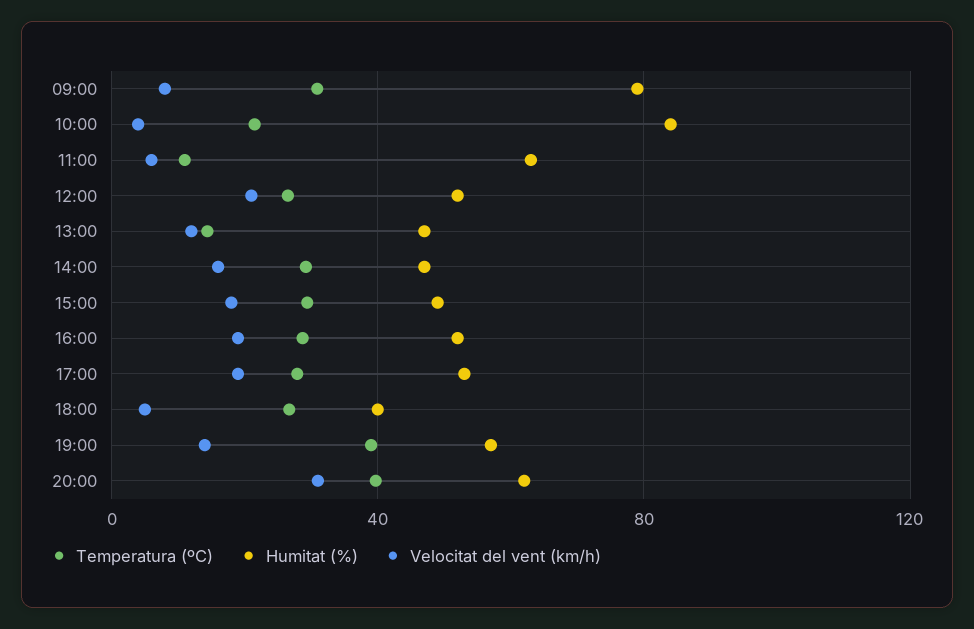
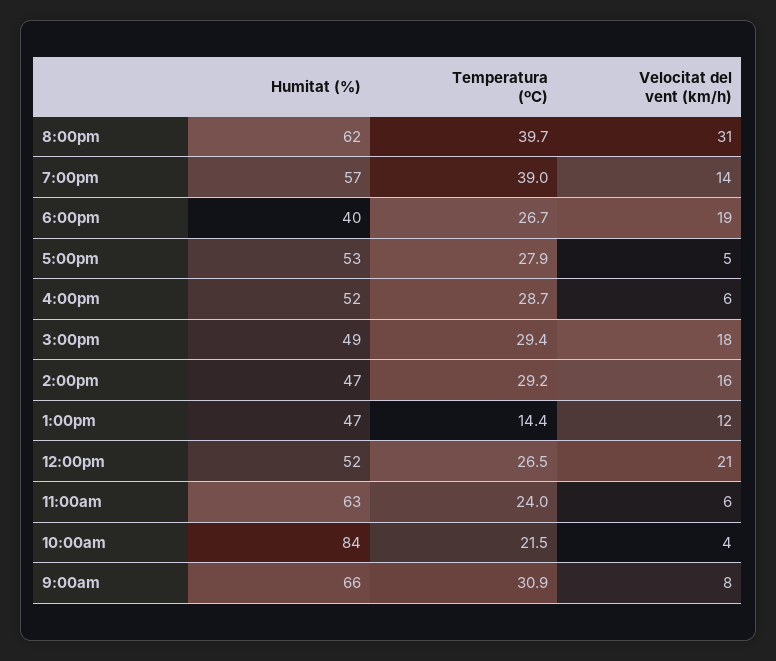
  {
    "Temperatura (ºC)": {
      "09:00": 30.9,
      "10:00": 21.5,
-     "11:00": 10,
+     "11:00": 24,
      "12:00": 26.5,
      "13:00": 14.4,
      "14:00": 29.2,
      "15:00": 29.4,
      "16:00": 28.7,
      "17:00": 27.9,
      "18:00": 26.7,
      "19:00": 39,
      "20:00": 39.7
    },
    "Humitat (%)": {
-     "09:00": 80,
+     "09:00": 66,
      "10:00": 84,
      "11:00": 63,
      "12:00": 52,
      "13:00": 47,
      "14:00": 47,
      "15:00": 49,
      "16:00": 52,
      "17:00": 53,
      "18:00": 40,
      "19:00": 57,
      "20:00": 62
    },
    "Velocitat del vent (km/h)": {
      "09:00": 8,
      "10:00": 4,
      "11:00": 6,
      "12:00": 21,
      "13:00": 12,
      "14:00": 16,
      "15:00": 18,
-     "16:00": 20,
+     "16:00": 6,
-     "17:00": 20,
+     "17:00": 5,
-     "18:00": 5,
+     "18:00": 19,
      "19:00": 14,
      "20:00": 31
    }
  }

